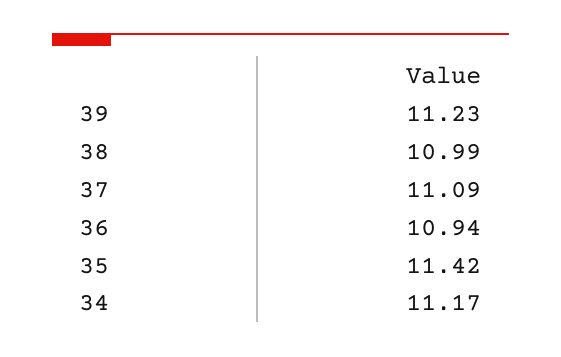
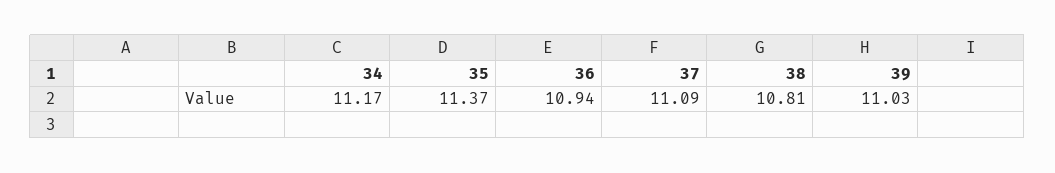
  {
-   "39": 11.23,
+   "39": 11.03,
-   "38": 10.99,
+   "38": 10.81,
    "37": 11.09,
    "36": 10.94,
-   "35": 11.42,
+   "35": 11.37,
    "34": 11.17
  }

